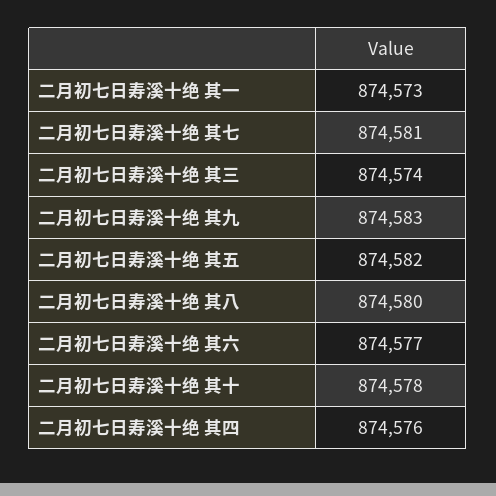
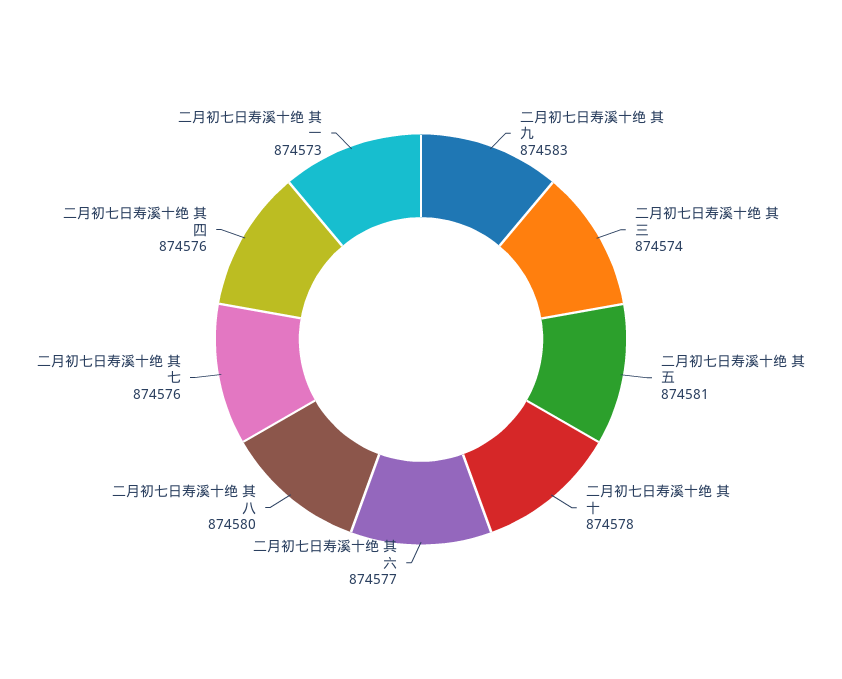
  {
    "二月初七日寿溪十绝 其一": 874573,
-   "二月初七日寿溪十绝 其七": 874581,
+   "二月初七日寿溪十绝 其七": 874576,
    "二月初七日寿溪十绝 其三": 874574,
    "二月初七日寿溪十绝 其九": 874583,
-   "二月初七日寿溪十绝 其五": 874582,
+   "二月初七日寿溪十绝 其五": 874581,
    "二月初七日寿溪十绝 其八": 874580,
    "二月初七日寿溪十绝 其六": 874577,
    "二月初七日寿溪十绝 其十": 874578,
    "二月初七日寿溪十绝 其四": 874576
  }

